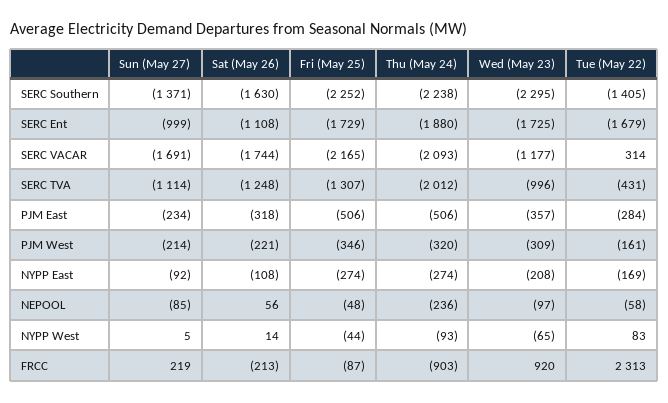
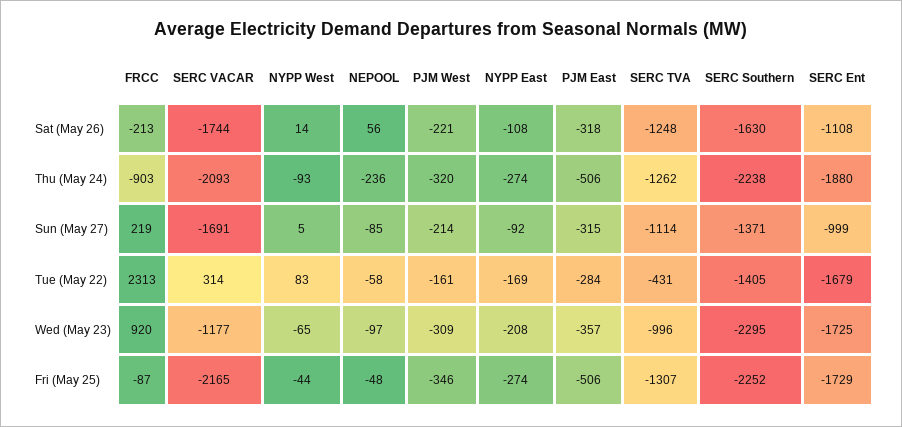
  {
    "Sun (May 27)": {
      "SERC Southern": -1371,
      "SERC Ent": -999,
      "SERC VACAR": -1691,
      "SERC TVA": -1114,
-     "PJM East": -234,
+     "PJM East": -315,
      "PJM West": -214,
      "NYPP East": -92,
      "NEPOOL": -85,
      "NYPP West": 5,
      "FRCC": 219
    },
    "Sat (May 26)": {
      "SERC Southern": -1630,
      "SERC Ent": -1108,
      "SERC VACAR": -1744,
      "SERC TVA": -1248,
      "PJM East": -318,
      "PJM West": -221,
      "NYPP East": -108,
      "NEPOOL": 56,
      "NYPP West": 14,
      "FRCC": -213
    },
    "Fri (May 25)": {
      "SERC Southern": -2252,
      "SERC Ent": -1729,
      "SERC VACAR": -2165,
      "SERC TVA": -1307,
      "PJM East": -506,
      "PJM West": -346,
      "NYPP East": -274,
      "NEPOOL": -48,
      "NYPP West": -44,
      "FRCC": -87
    },
    "Thu (May 24)": {
      "SERC Southern": -2238,
      "SERC Ent": -1880,
      "SERC VACAR": -2093,
-     "SERC TVA": -2012,
+     "SERC TVA": -1262,
      "PJM East": -506,
      "PJM West": -320,
      "NYPP East": -274,
      "NEPOOL": -236,
      "NYPP West": -93,
      "FRCC": -903
    },
    "Wed (May 23)": {
      "SERC Southern": -2295,
      "SERC Ent": -1725,
      "SERC VACAR": -1177,
      "SERC TVA": -996,
      "PJM East": -357,
      "PJM West": -309,
      "NYPP East": -208,
      "NEPOOL": -97,
      "NYPP West": -65,
      "FRCC": 920
    },
    "Tue (May 22)": {
      "SERC Southern": -1405,
      "SERC Ent": -1679,
      "SERC VACAR": 314,
      "SERC TVA": -431,
      "PJM East": -284,
      "PJM West": -161,
      "NYPP East": -169,
      "NEPOOL": -58,
      "NYPP West": 83,
      "FRCC": 2313
    }
  }

